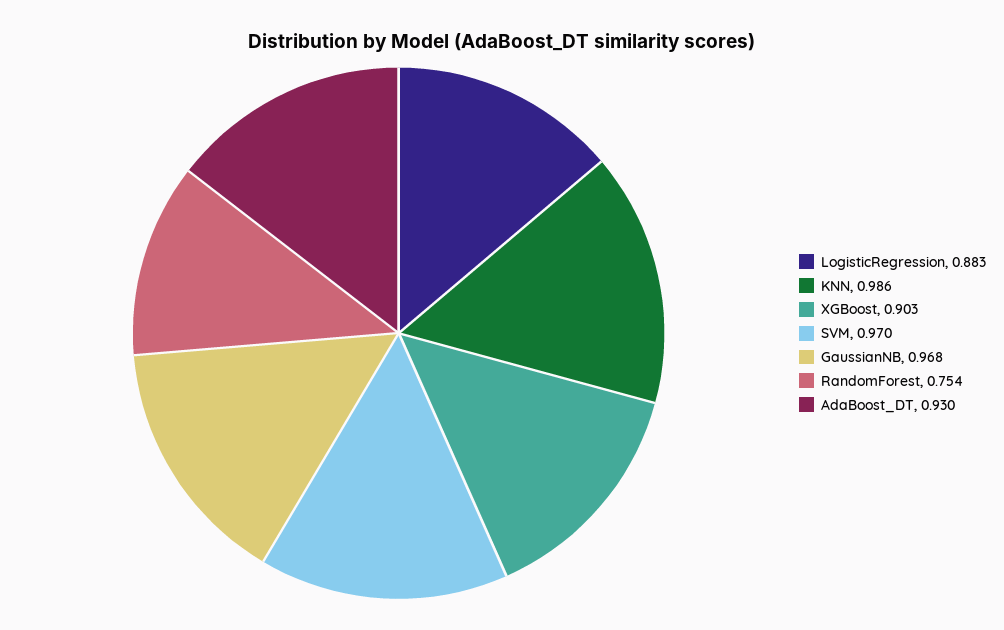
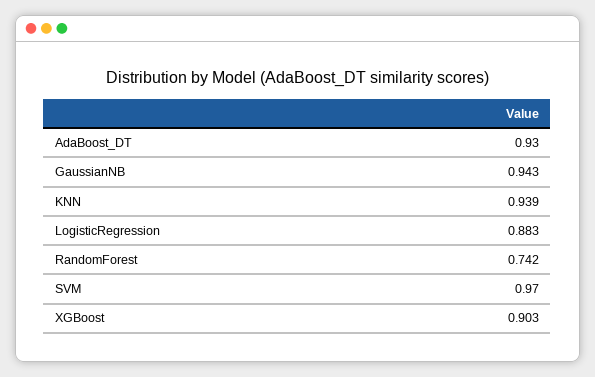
  {
    "LogisticRegression": 0.883,
-   "KNN": 0.986,
+   "KNN": 0.939,
    "XGBoost": 0.903,
    "SVM": 0.97,
-   "GaussianNB": 0.968,
+   "GaussianNB": 0.943,
-   "RandomForest": 0.754,
+   "RandomForest": 0.742,
    "AdaBoost_DT": 0.93
  }

